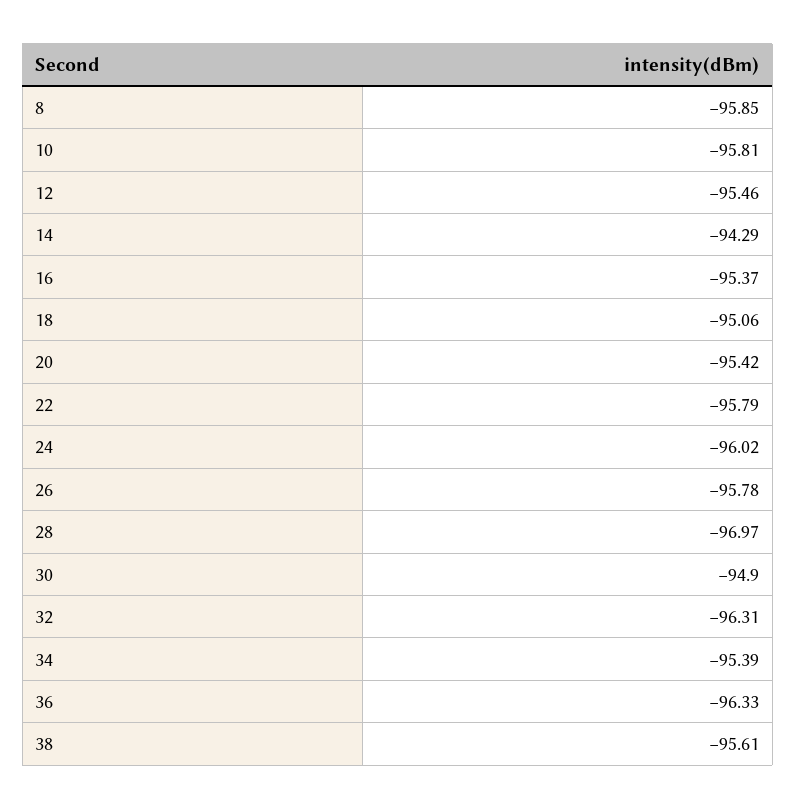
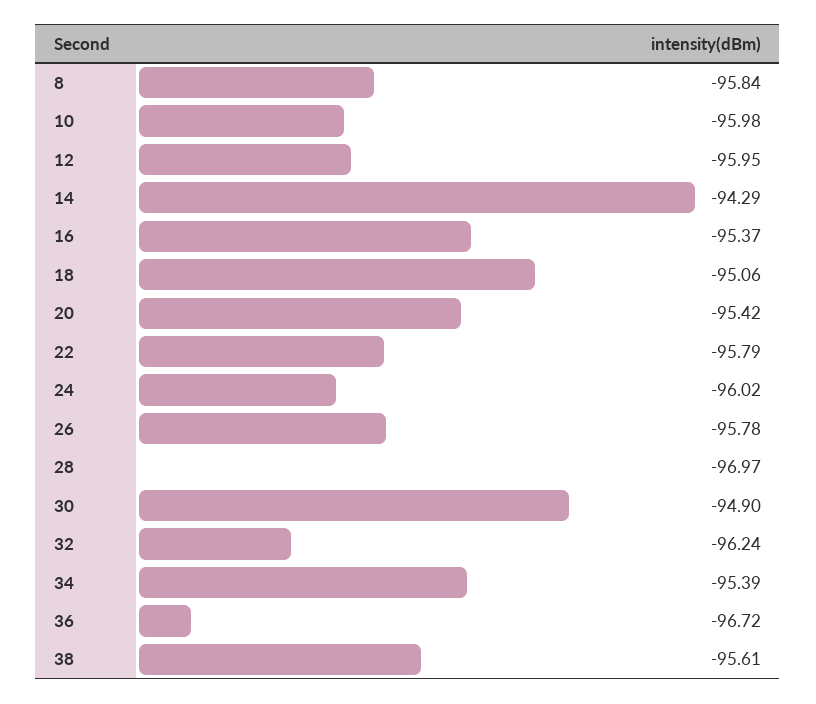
  {
-   "8": -95.85,
+   "8": -95.84,
-   "10": -95.81,
+   "10": -95.98,
-   "12": -95.46,
+   "12": -95.95,
    "14": -94.29,
    "16": -95.37,
    "18": -95.06,
    "20": -95.42,
    "22": -95.79,
    "24": -96.02,
    "26": -95.78,
    "28": -96.97,
    "30": -94.9,
-   "32": -96.31,
+   "32": -96.24,
    "34": -95.39,
-   "36": -96.33,
+   "36": -96.72,
    "38": -95.61
  }

